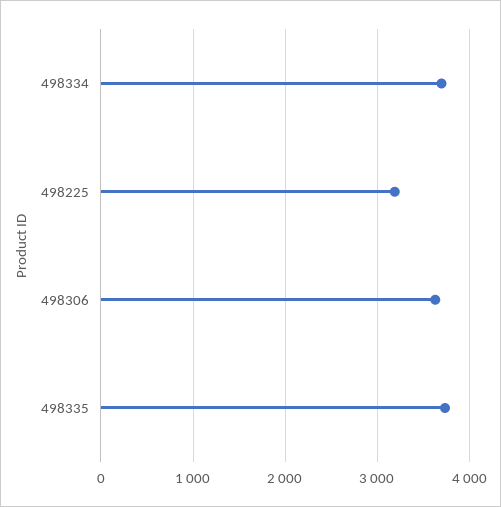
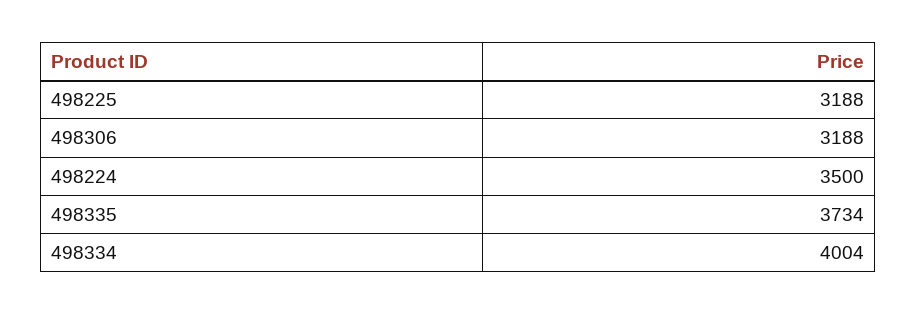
  {
-   "498334": 3700,
+   "498334": 4004,
    "498225": 3188,
-   "498306": 3600,
+   "498306": 3188,
-   "498335": 3734
+   "498335": 3734,
+   "498224": 3500
  }

